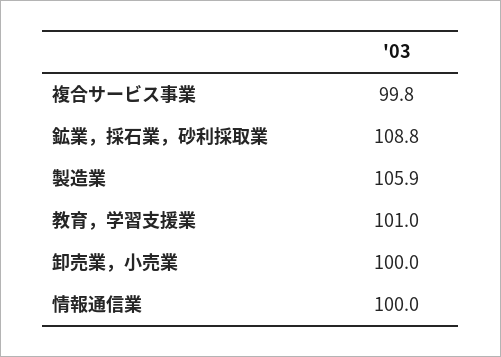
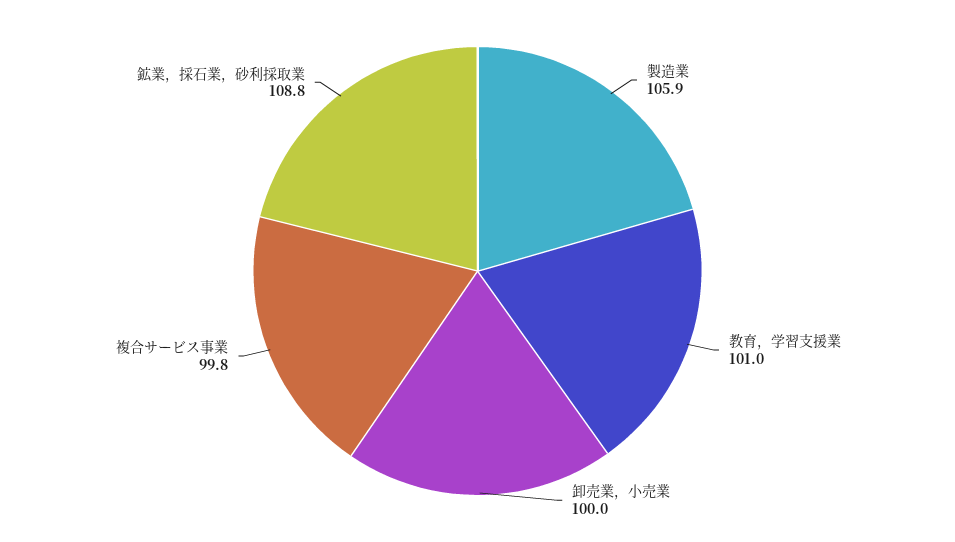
  {
    "複合サービス事業": 99.8,
    "鉱業，採石業，砂利採取業": 108.8,
    "製造業": 105.9,
    "教育，学習支援業": 101,
-   "卸売業，小売業": 100,
+   "卸売業，小売業": 100
-   "情報通信業": 100
  }

